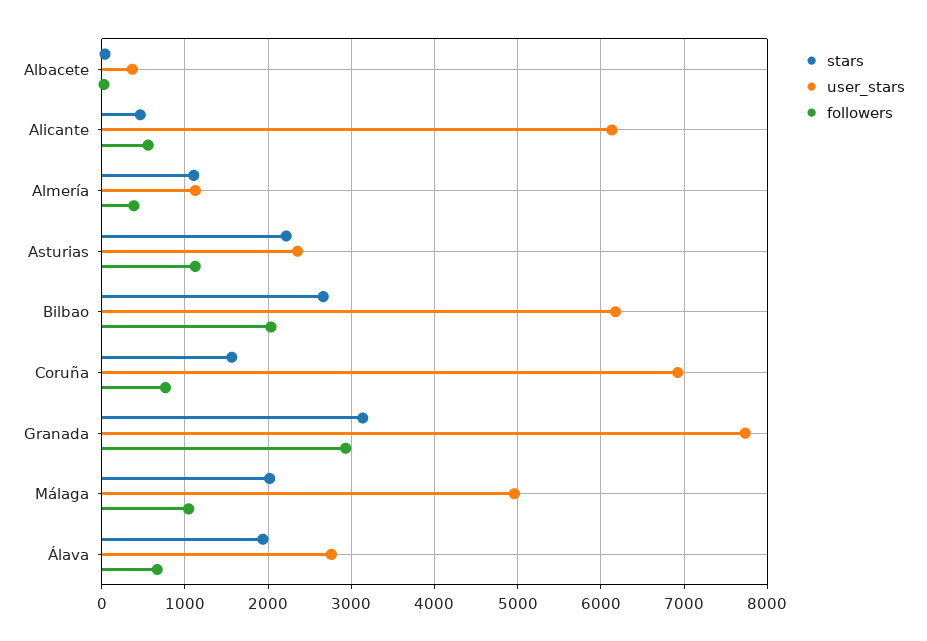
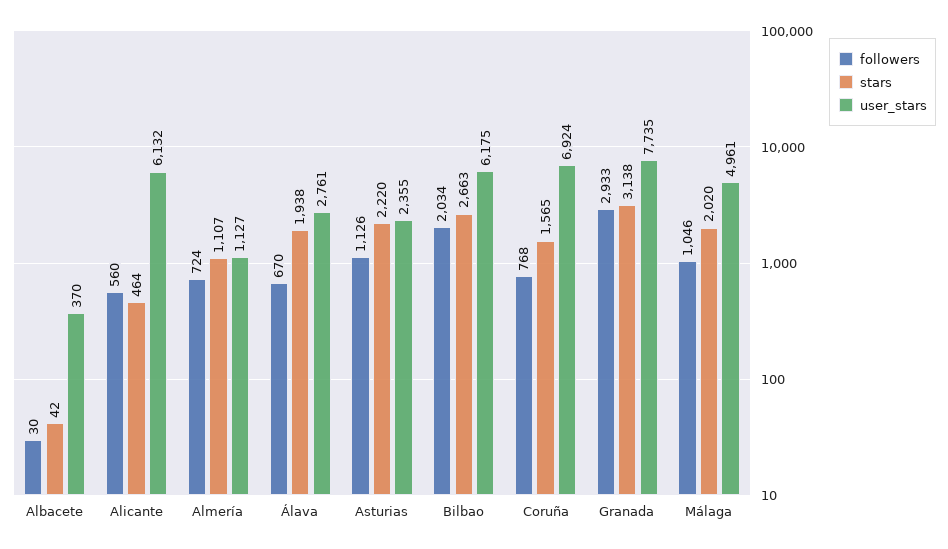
  {
    "stars": {
      "Albacete": 42,
      "Alicante": 464,
      "Almería": 1107,
      "Asturias": 2220,
      "Bilbao": 2663,
      "Coruña": 1565,
      "Granada": 3138,
      "Málaga": 2020,
      "Álava": 1938
    },
    "user_stars": {
      "Albacete": 370,
      "Alicante": 6132,
      "Almería": 1127,
      "Asturias": 2355,
      "Bilbao": 6175,
      "Coruña": 6924,
      "Granada": 7735,
      "Málaga": 4961,
      "Álava": 2761
    },
    "followers": {
      "Albacete": 30,
      "Alicante": 560,
-     "Almería": 400,
+     "Almería": 724,
      "Asturias": 1126,
      "Bilbao": 2034,
      "Coruña": 768,
      "Granada": 2933,
      "Málaga": 1046,
      "Álava": 670
    }
  }

